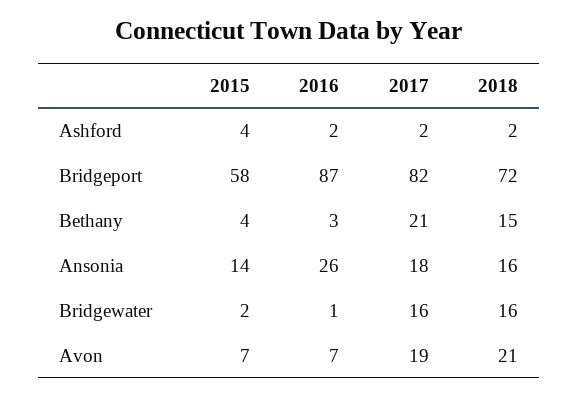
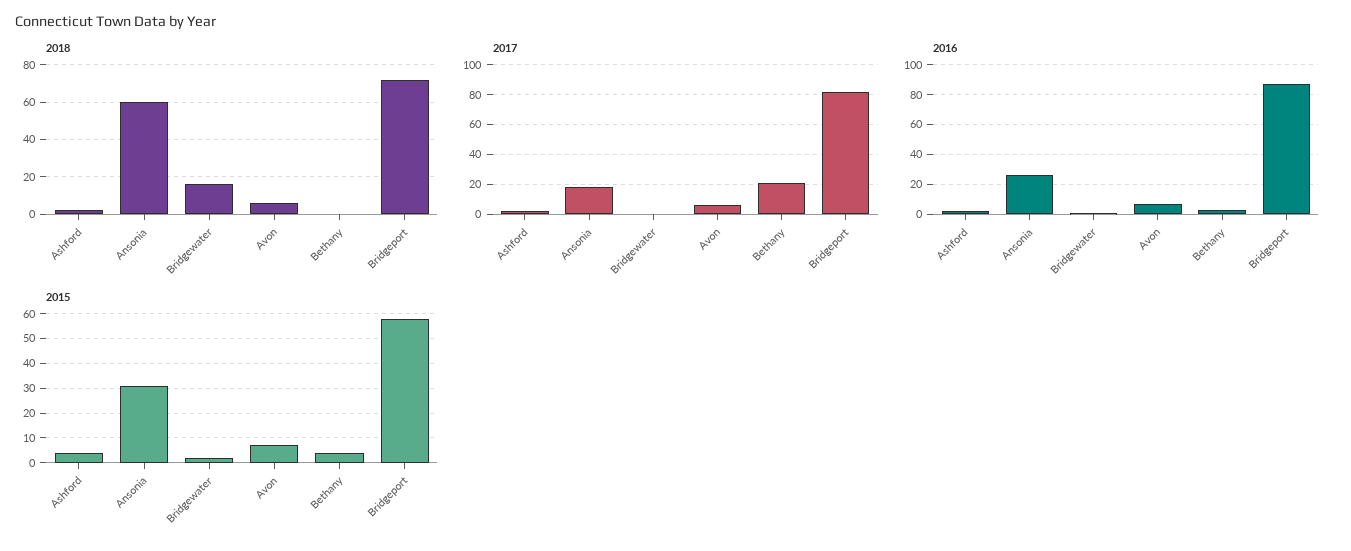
  {
    "2015": {
      "Ashford": 4,
      "Bridgeport": 58,
      "Bethany": 4,
-     "Ansonia": 14,
+     "Ansonia": 30,
      "Bridgewater": 2,
      "Avon": 7
    },
    "2016": {
      "Ashford": 2,
      "Bridgeport": 87,
      "Bethany": 3,
      "Ansonia": 26,
      "Bridgewater": 1,
      "Avon": 7
    },
    "2017": {
      "Ashford": 2,
      "Bridgeport": 82,
      "Bethany": 21,
      "Ansonia": 18,
-     "Bridgewater": 16,
+     "Bridgewater": 0,
-     "Avon": 19
+     "Avon": 5
    },
    "2018": {
      "Ashford": 2,
      "Bridgeport": 72,
-     "Bethany": 15,
+     "Bethany": 0,
-     "Ansonia": 16,
+     "Ansonia": 60,
      "Bridgewater": 16,
-     "Avon": 21
+     "Avon": 5
    }
  }

